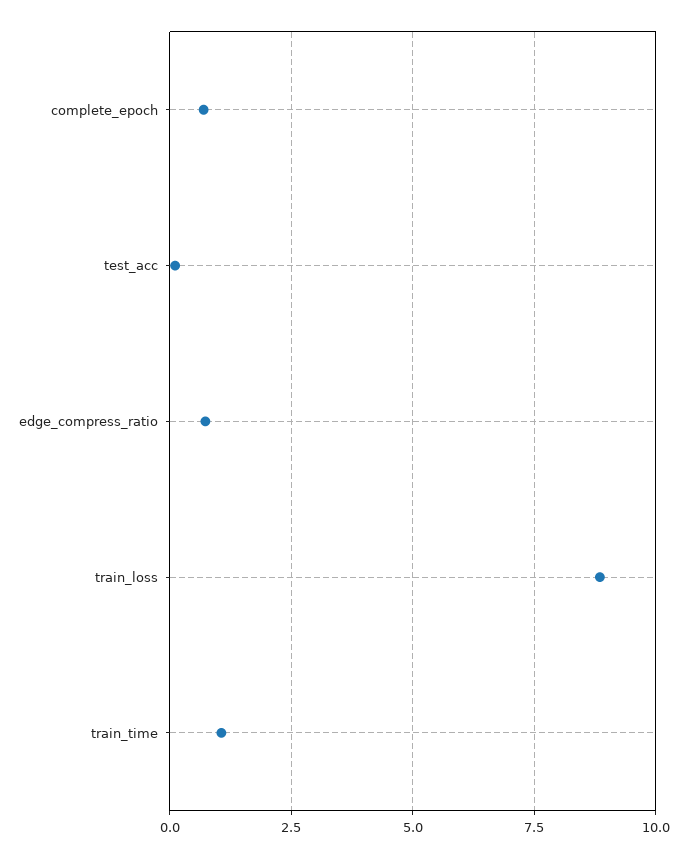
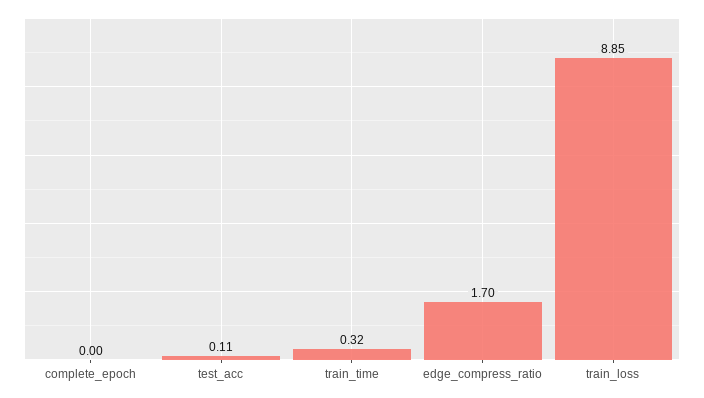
  {
-   "complete_epoch": 0.75,
+   "complete_epoch": 0,
    "test_acc": 0.11,
-   "edge_compress_ratio": 0.75,
+   "edge_compress_ratio": 1.7,
    "train_loss": 8.85,
-   "train_time": 1
+   "train_time": 0.32
  }

